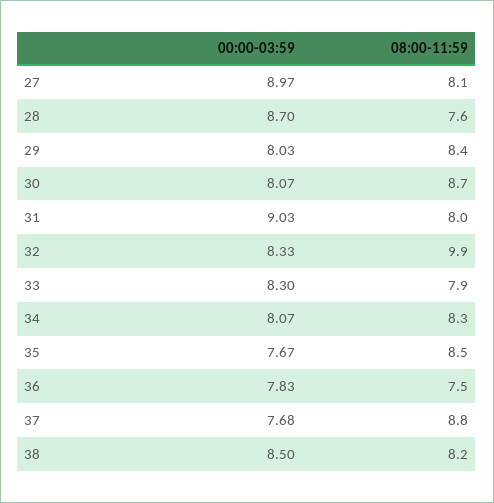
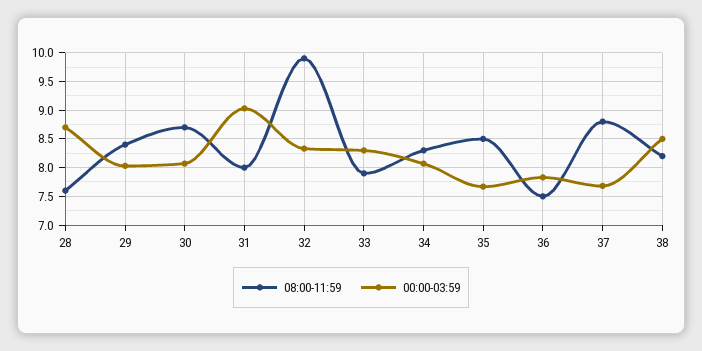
  {
    "00:00-03:59": {
-     "27": 8.97,
      "28": 8.7,
      "29": 8.03,
      "30": 8.07,
      "31": 9.03,
      "32": 8.33,
      "33": 8.3,
      "34": 8.07,
      "35": 7.67,
      "36": 7.83,
      "37": 7.68,
      "38": 8.5
    },
    "08:00-11:59": {
-     "27": 8.1,
      "28": 7.6,
      "29": 8.4,
      "30": 8.7,
      "31": 8,
      "32": 9.9,
      "33": 7.9,
      "34": 8.3,
      "35": 8.5,
      "36": 7.5,
      "37": 8.8,
      "38": 8.2
    }
  }

